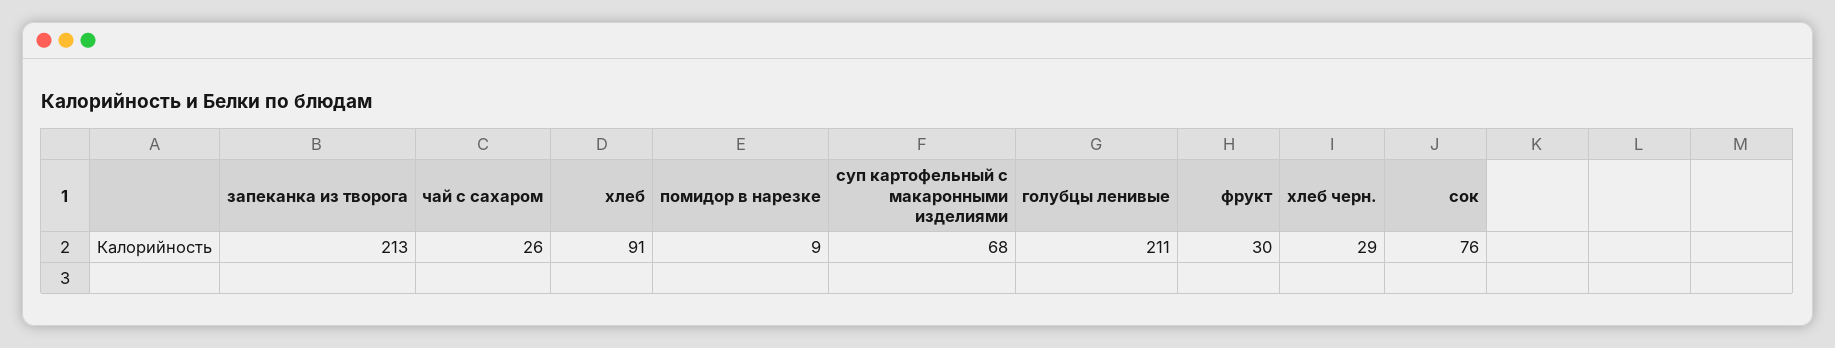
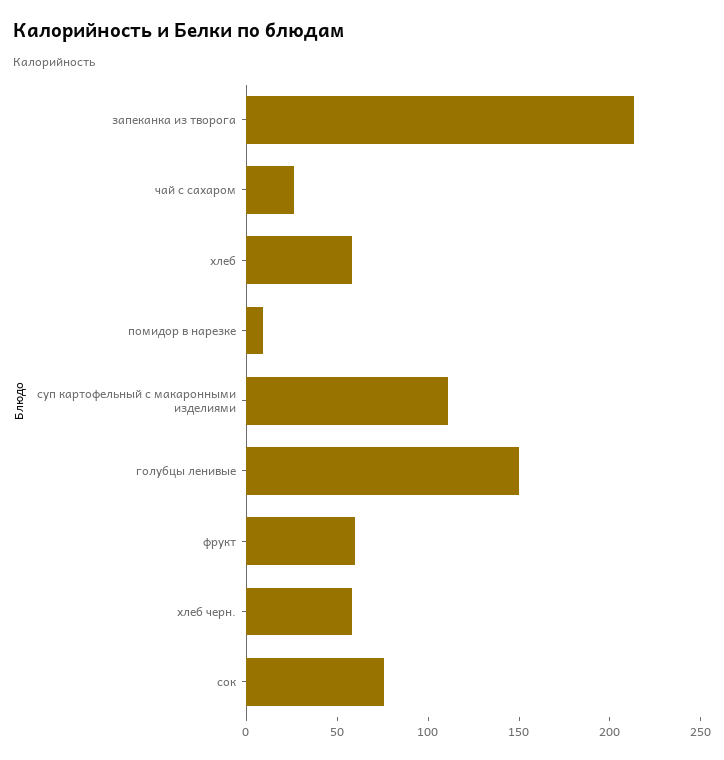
  {
    "запеканка из творога": 213,
    "чай с сахаром": 26,
-   "хлеб": 91,
+   "хлеб": 60,
    "помидор в нарезке": 9,
-   "суп картофельный с макаронными изделиями": 68,
+   "суп картофельный с макаронными изделиями": 110,
-   "голубцы ленивые": 211,
+   "голубцы ленивые": 150,
-   "фрукт": 30,
+   "фрукт": 60,
-   "хлеб черн.": 29,
+   "хлеб черн.": 60,
    "сок": 76
  }

